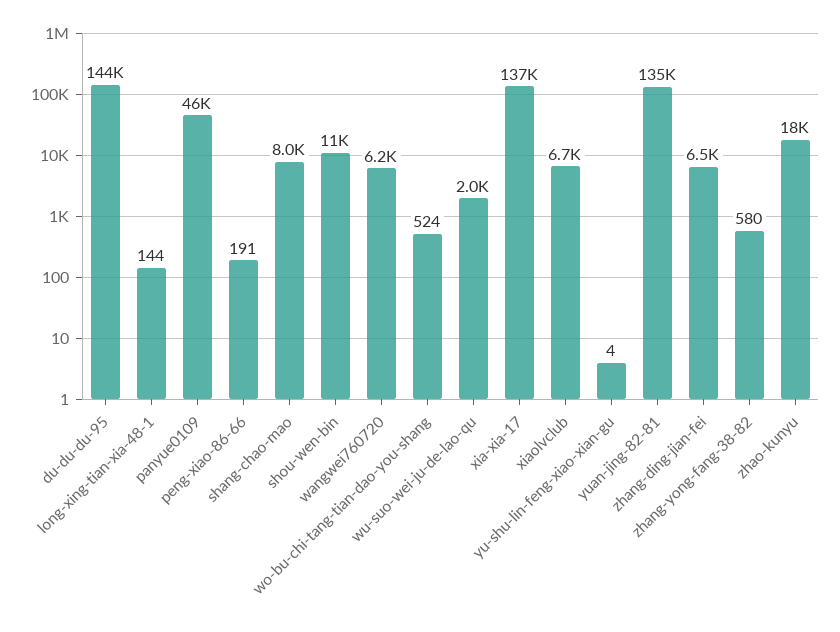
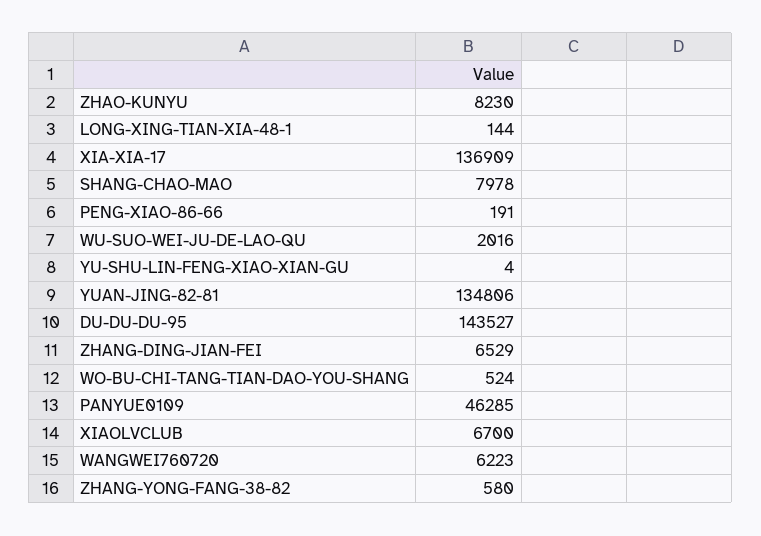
  {
    "du-du-du-95": 143527,
    "long-xing-tian-xia-48-1": 144,
    "panyue0109": 46285,
    "peng-xiao-86-66": 191,
    "shang-chao-mao": 7978,
-   "shou-wen-bin": 11000,
    "wangwei760720": 6223,
    "wo-bu-chi-tang-tian-dao-you-shang": 524,
    "wu-suo-wei-ju-de-lao-qu": 2016,
    "xia-xia-17": 136909,
    "xiaolvclub": 6700,
    "yu-shu-lin-feng-xiao-xian-gu": 4,
    "yuan-jing-82-81": 134806,
    "zhang-ding-jian-fei": 6529,
    "zhang-yong-fang-38-82": 580,
-   "zhao-kunyu": 18000
+   "zhao-kunyu": 8230
  }

